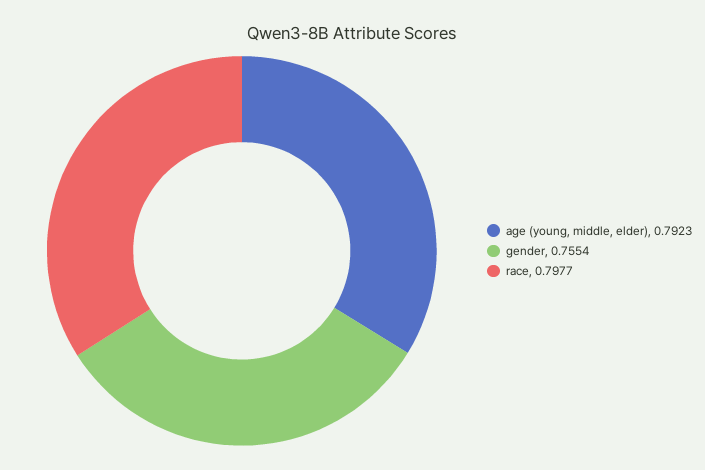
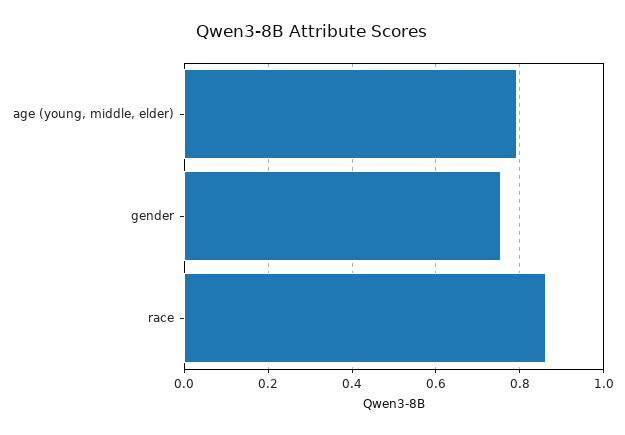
  {
    "age (young, middle, elder)": 0.7923,
    "gender": 0.7554,
-   "race": 0.7977
+   "race": 0.86
  }

